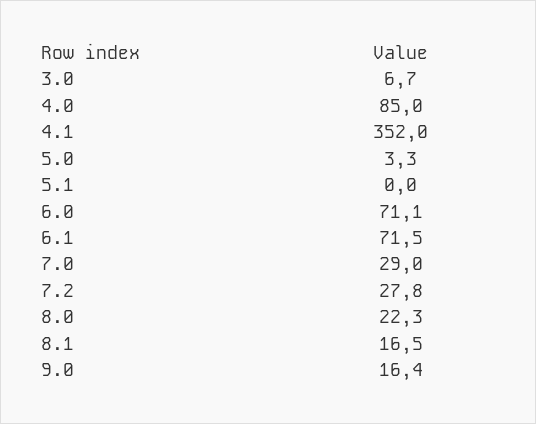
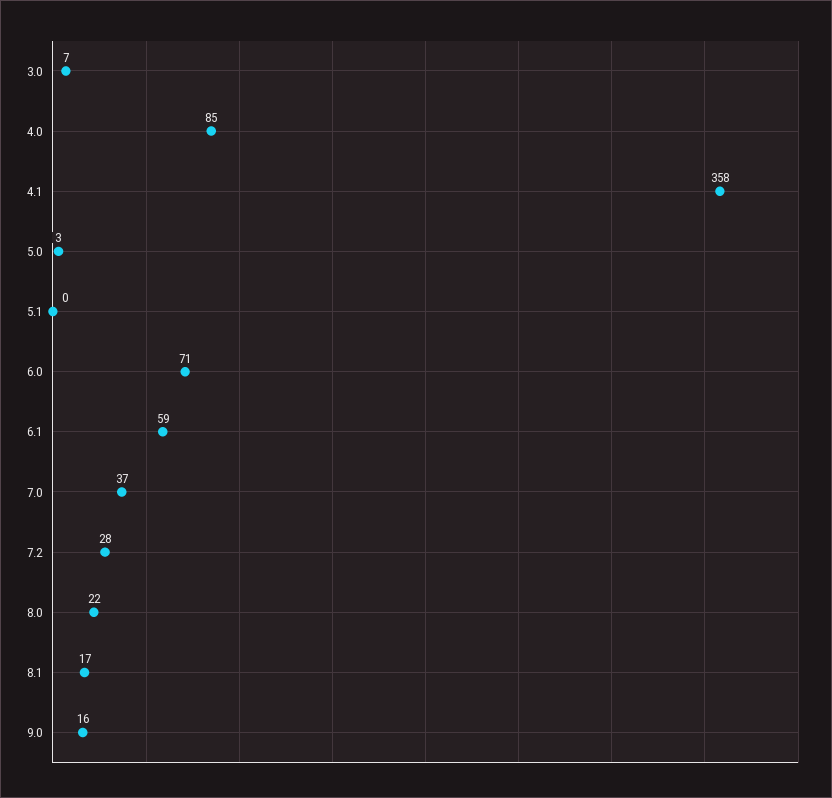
  {
    "3.0": 6.7,
    "4.0": 85,
-   "4.1": 352,
+   "4.1": 358,
    "5.0": 3.3,
    "5.1": 0,
    "6.0": 71.1,
-   "6.1": 71.5,
+   "6.1": 59,
-   "7.0": 29,
+   "7.0": 37,
    "7.2": 27.8,
    "8.0": 22.3,
    "8.1": 16.5,
    "9.0": 16.4
  }

